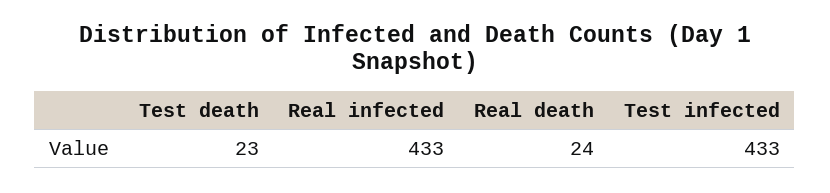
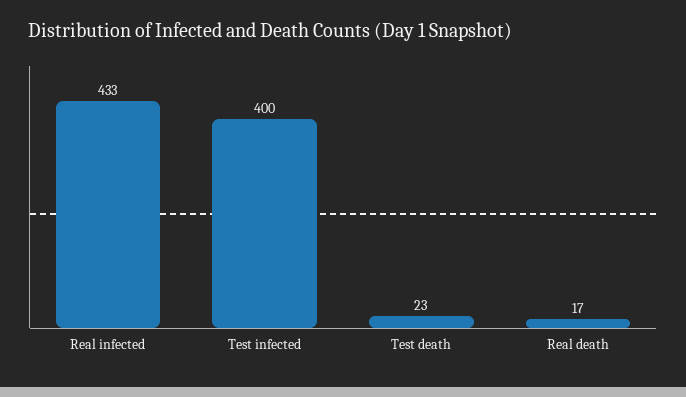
  {
    "Test death": 23,
    "Real infected": 433,
-   "Real death": 24,
+   "Real death": 17,
-   "Test infected": 433
+   "Test infected": 400
  }

